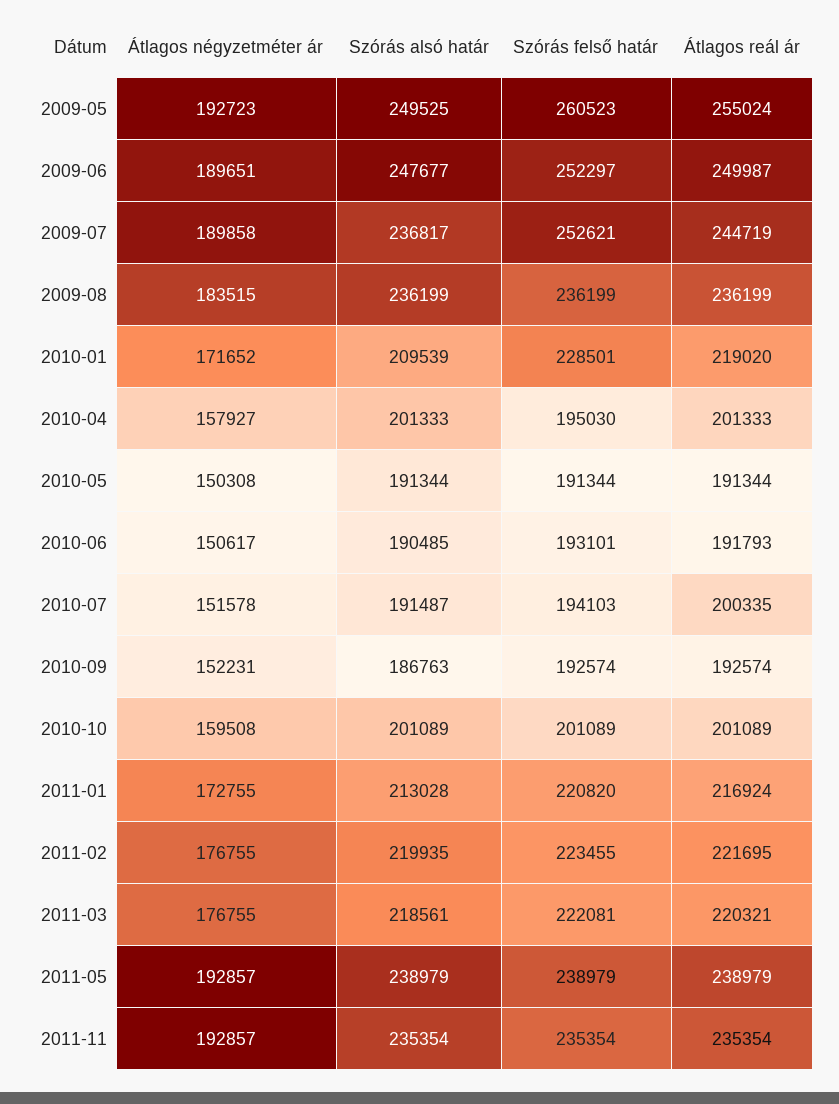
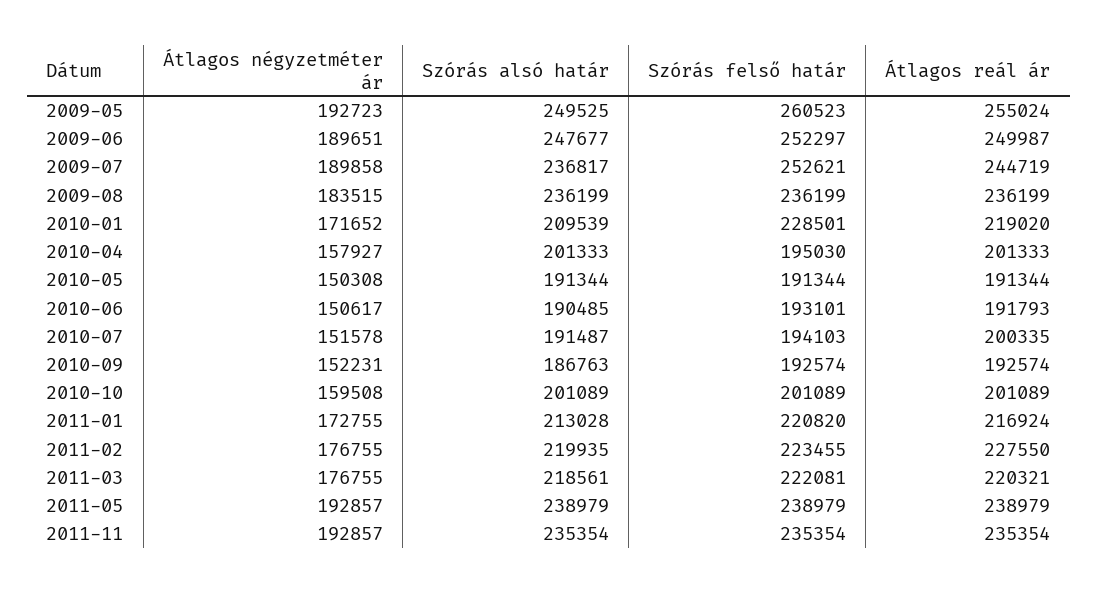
  {
    "Átlagos négyzetméter ár": {
      "2009-05": 192723,
      "2009-06": 189651,
      "2009-07": 189858,
      "2009-08": 183515,
      "2010-01": 171652,
      "2010-04": 157927,
      "2010-05": 150308,
      "2010-06": 150617,
      "2010-07": 151578,
      "2010-09": 152231,
      "2010-10": 159508,
      "2011-01": 172755,
      "2011-02": 176755,
      "2011-03": 176755,
      "2011-05": 192857,
      "2011-11": 192857
    },
    "Szórás alsó határ": {
      "2009-05": 249525,
      "2009-06": 247677,
      "2009-07": 236817,
      "2009-08": 236199,
      "2010-01": 209539,
      "2010-04": 201333,
      "2010-05": 191344,
      "2010-06": 190485,
      "2010-07": 191487,
      "2010-09": 186763,
      "2010-10": 201089,
      "2011-01": 213028,
      "2011-02": 219935,
      "2011-03": 218561,
      "2011-05": 238979,
      "2011-11": 235354
    },
    "Szórás felső határ": {
      "2009-05": 260523,
      "2009-06": 252297,
      "2009-07": 252621,
      "2009-08": 236199,
      "2010-01": 228501,
      "2010-04": 195030,
      "2010-05": 191344,
      "2010-06": 193101,
      "2010-07": 194103,
      "2010-09": 192574,
      "2010-10": 201089,
      "2011-01": 220820,
      "2011-02": 223455,
      "2011-03": 222081,
      "2011-05": 238979,
      "2011-11": 235354
    },
    "Átlagos reál ár": {
      "2009-05": 255024,
      "2009-06": 249987,
      "2009-07": 244719,
      "2009-08": 236199,
      "2010-01": 219020,
      "2010-04": 201333,
      "2010-05": 191344,
      "2010-06": 191793,
      "2010-07": 200335,
      "2010-09": 192574,
      "2010-10": 201089,
      "2011-01": 216924,
-     "2011-02": 221695,
+     "2011-02": 227550,
      "2011-03": 220321,
      "2011-05": 238979,
      "2011-11": 235354
    }
  }

